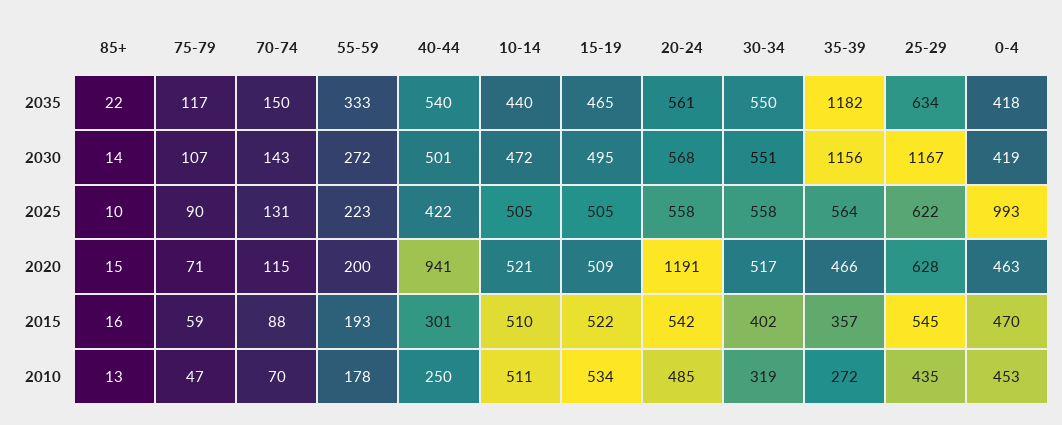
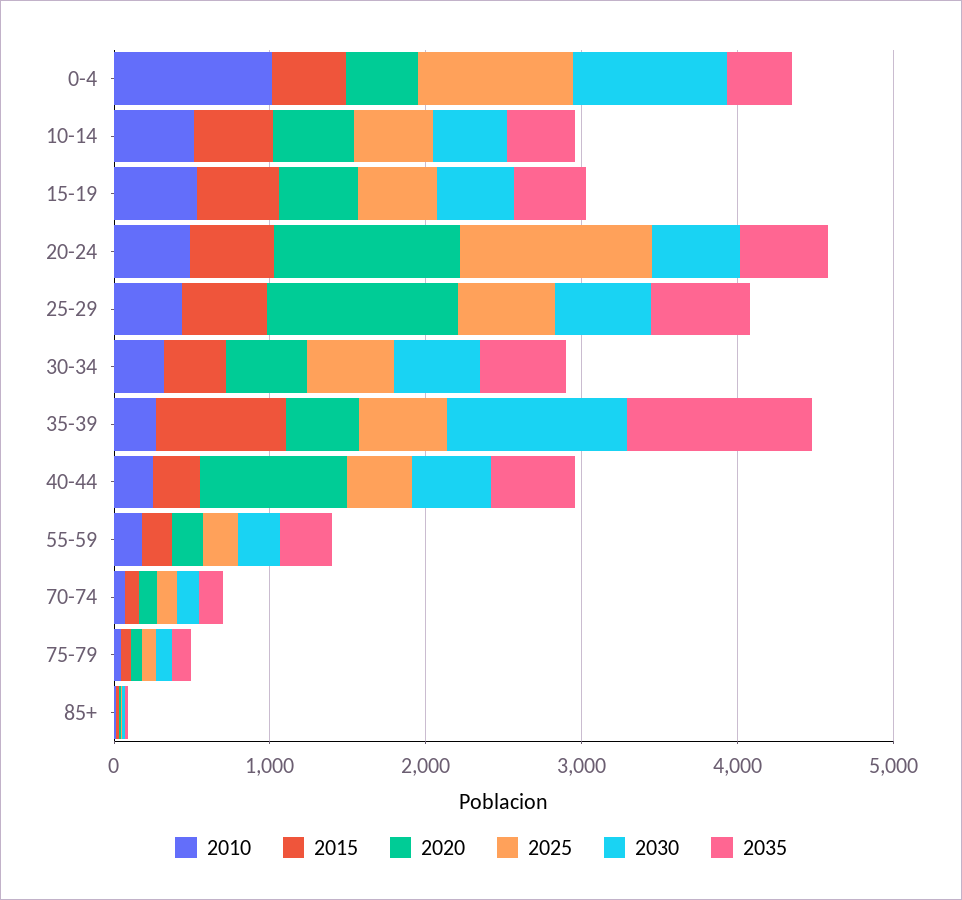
  {
    "2035": {
      "85+": 22,
      "75-79": 117,
      "70-74": 150,
      "55-59": 333,
      "40-44": 540,
      "10-14": 440,
      "15-19": 465,
      "20-24": 561,
      "30-34": 550,
      "35-39": 1182,
      "25-29": 634,
      "0-4": 418
    },
    "2030": {
      "85+": 14,
      "75-79": 107,
      "70-74": 143,
      "55-59": 272,
      "40-44": 501,
      "10-14": 472,
      "15-19": 495,
      "20-24": 568,
      "30-34": 551,
      "35-39": 1156,
-     "25-29": 1167,
+     "25-29": 600,
-     "0-4": 419
+     "0-4": 1000
    },
    "2025": {
      "85+": 10,
      "75-79": 90,
      "70-74": 131,
      "55-59": 223,
      "40-44": 422,
      "10-14": 505,
      "15-19": 505,
-     "20-24": 558,
+     "20-24": 1200,
      "30-34": 558,
      "35-39": 564,
      "25-29": 622,
      "0-4": 993
    },
    "2020": {
      "85+": 15,
      "75-79": 71,
      "70-74": 115,
      "55-59": 200,
      "40-44": 941,
      "10-14": 521,
      "15-19": 509,
      "20-24": 1191,
      "30-34": 517,
      "35-39": 466,
-     "25-29": 628,
+     "25-29": 1200,
      "0-4": 463
    },
    "2015": {
      "85+": 16,
      "75-79": 59,
      "70-74": 88,
      "55-59": 193,
      "40-44": 301,
      "10-14": 510,
      "15-19": 522,
      "20-24": 542,
      "30-34": 402,
-     "35-39": 357,
+     "35-39": 800,
      "25-29": 545,
      "0-4": 470
    },
    "2010": {
      "85+": 13,
      "75-79": 47,
      "70-74": 70,
      "55-59": 178,
      "40-44": 250,
      "10-14": 511,
      "15-19": 534,
      "20-24": 485,
      "30-34": 319,
      "35-39": 272,
      "25-29": 435,
-     "0-4": 453
+     "0-4": 1000
    }
  }

